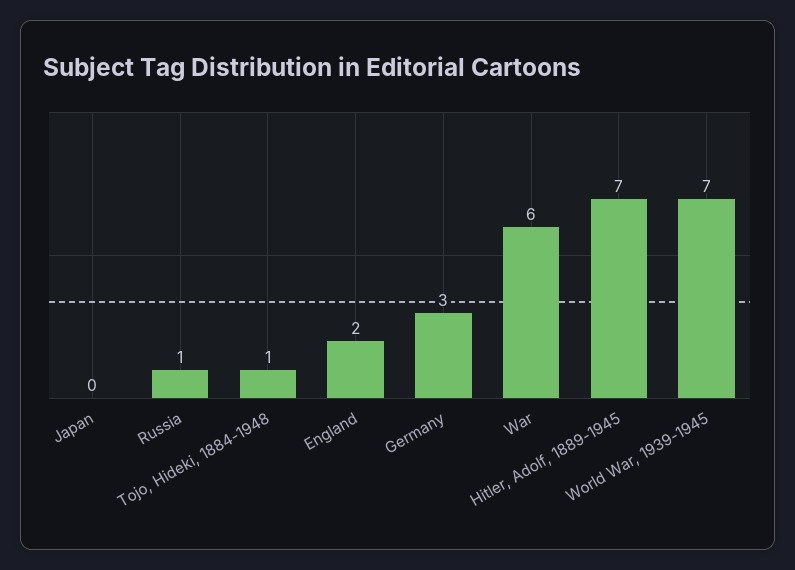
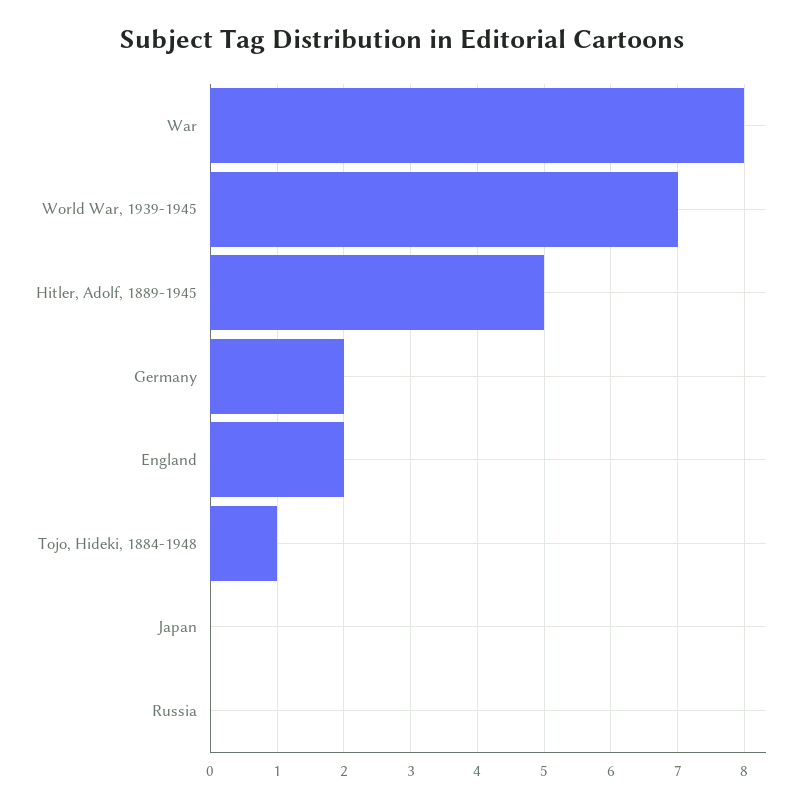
  {
    "Japan": 0,
-   "Russia": 1,
+   "Russia": 0,
    "Tojo, Hideki, 1884-1948": 1,
    "England": 2,
-   "Germany": 3,
+   "Germany": 2,
-   "War": 6,
+   "War": 8,
-   "Hitler, Adolf, 1889-1945": 7,
+   "Hitler, Adolf, 1889-1945": 5,
    "World War, 1939-1945": 7
  }

